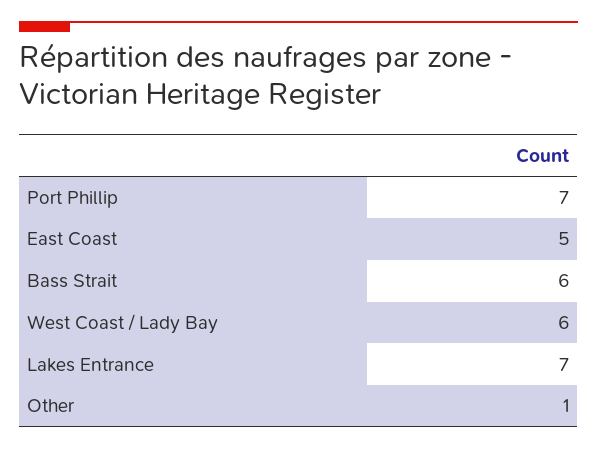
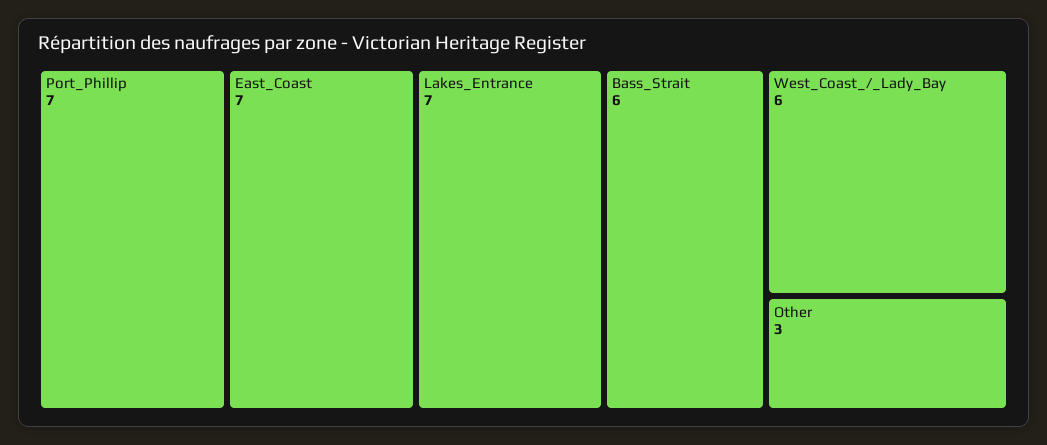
  {
    "Port Phillip": 7,
-   "East Coast": 5,
+   "East Coast": 7,
    "Bass Strait": 6,
    "West Coast / Lady Bay": 6,
    "Lakes Entrance": 7,
-   "Other": 1
+   "Other": 3
  }

